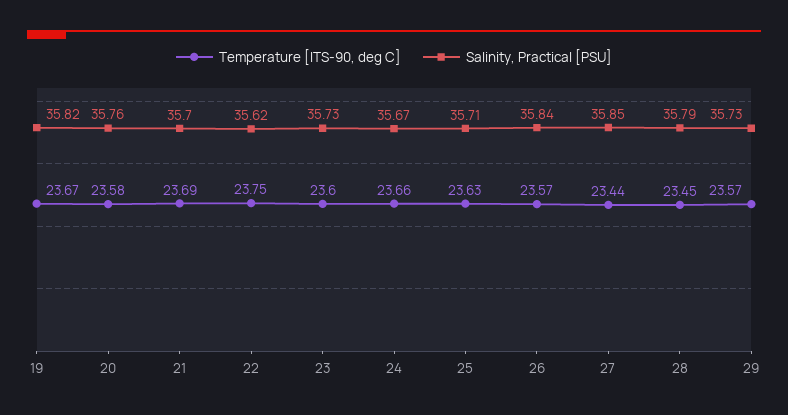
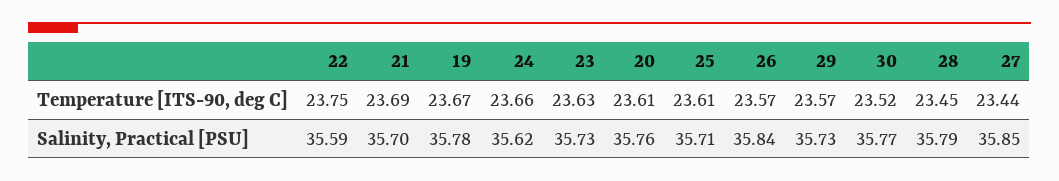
  {
    "Temperature [ITS-90, deg C]": {
      "19": 23.67,
-     "20": 23.58,
+     "20": 23.61,
      "21": 23.69,
      "22": 23.75,
-     "23": 23.6,
+     "23": 23.63,
      "24": 23.66,
-     "25": 23.63,
+     "25": 23.61,
      "26": 23.57,
      "27": 23.44,
      "28": 23.45,
-     "29": 23.57
+     "29": 23.57,
+     "30": 23.52
    },
    "Salinity, Practical [PSU]": {
-     "19": 35.82,
+     "19": 35.78,
      "20": 35.76,
      "21": 35.7,
-     "22": 35.62,
+     "22": 35.59,
      "23": 35.73,
-     "24": 35.67,
+     "24": 35.62,
      "25": 35.71,
      "26": 35.84,
      "27": 35.85,
      "28": 35.79,
-     "29": 35.73
+     "29": 35.73,
+     "30": 35.77
    }
  }

